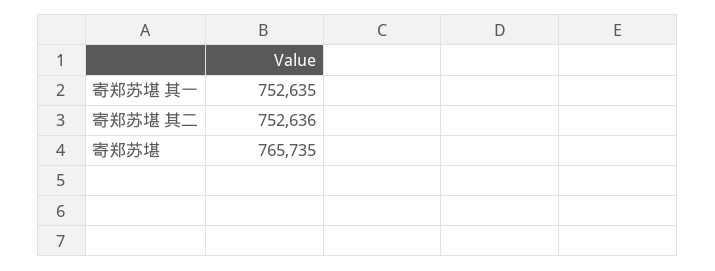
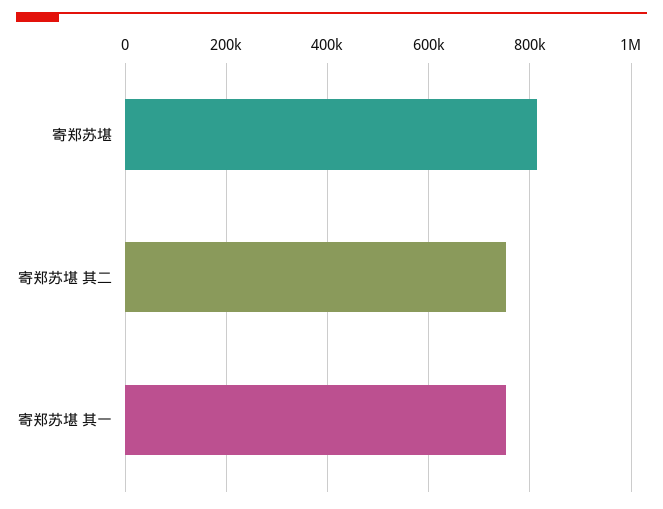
  {
    "寄郑苏堪 其一": 752635,
    "寄郑苏堪 其二": 752636,
-   "寄郑苏堪": 765735
+   "寄郑苏堪": 820000
  }

